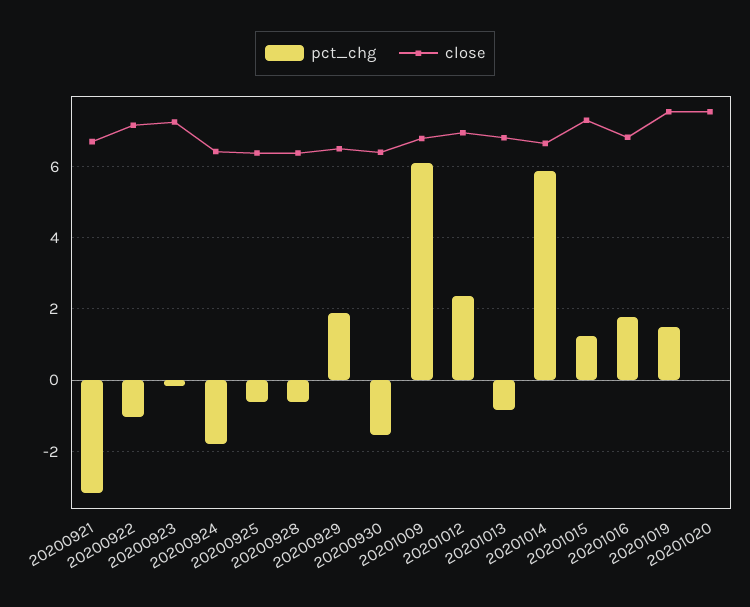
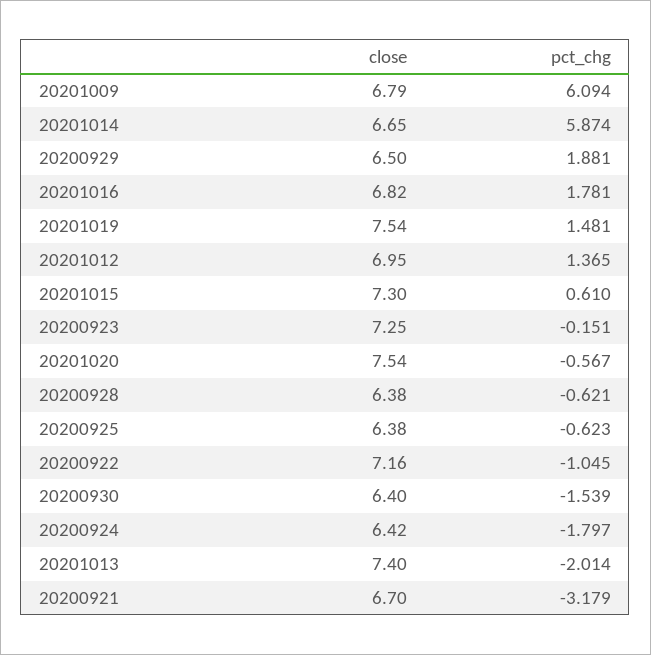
  {
    "pct_chg": {
      "20200921": -3.179,
      "20200922": -1.045,
      "20200923": -0.151,
      "20200924": -1.797,
      "20200925": -0.623,
      "20200928": -0.621,
      "20200929": 1.881,
      "20200930": -1.539,
      "20201009": 6.094,
-     "20201012": 2.4,
+     "20201012": 1.365,
-     "20201013": -0.8,
+     "20201013": -2.014,
      "20201014": 5.874,
-     "20201015": 1.2,
+     "20201015": 0.61,
      "20201016": 1.781,
      "20201019": 1.481,
-     "20201020": 0
+     "20201020": -0.567
    },
    "close": {
      "20200921": 6.7,
      "20200922": 7.16,
      "20200923": 7.25,
      "20200924": 6.42,
      "20200925": 6.38,
      "20200928": 6.38,
      "20200929": 6.5,
      "20200930": 6.4,
      "20201009": 6.79,
      "20201012": 6.95,
-     "20201013": 6.8,
+     "20201013": 7.4,
      "20201014": 6.65,
      "20201015": 7.3,
      "20201016": 6.82,
      "20201019": 7.54,
      "20201020": 7.54
    }
  }

